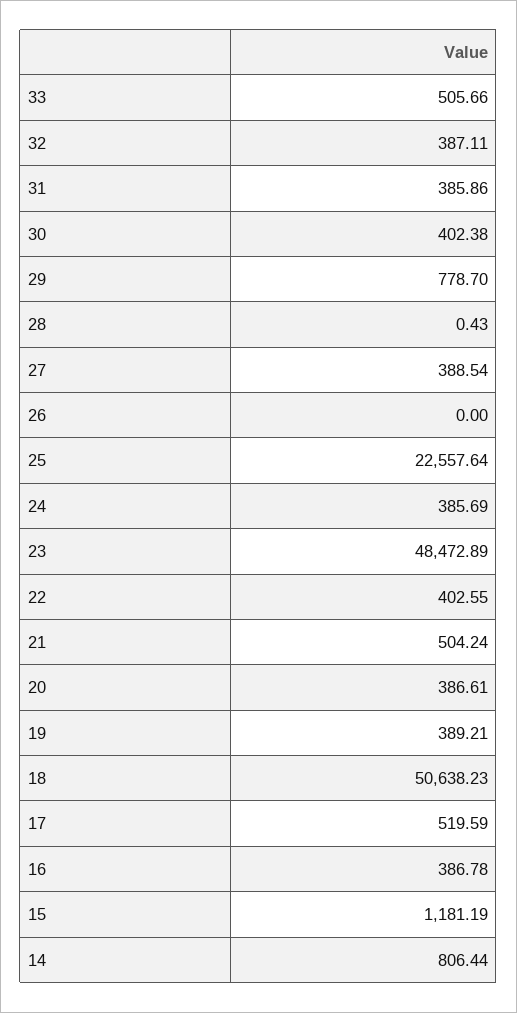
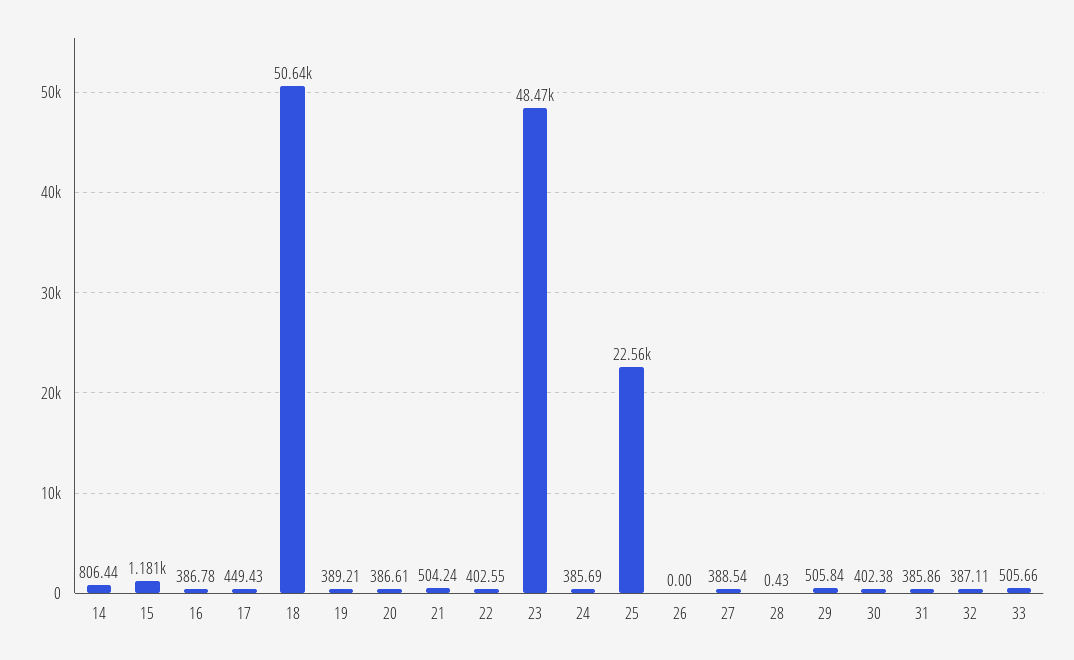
  {
    "33": 505.66,
    "32": 387.11,
    "31": 385.86,
    "30": 402.38,
-   "29": 778.7,
+   "29": 505.84,
    "28": 0.43,
    "27": 388.54,
    "26": 0,
    "25": 22557.64,
    "24": 385.69,
    "23": 48472.89,
    "22": 402.55,
    "21": 504.24,
    "20": 386.61,
    "19": 389.21,
    "18": 50638.23,
-   "17": 519.59,
+   "17": 449.43,
    "16": 386.78,
    "15": 1181.19,
    "14": 806.44
  }

